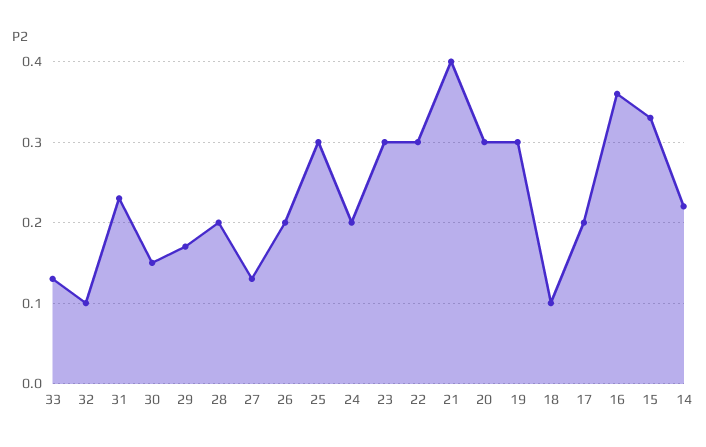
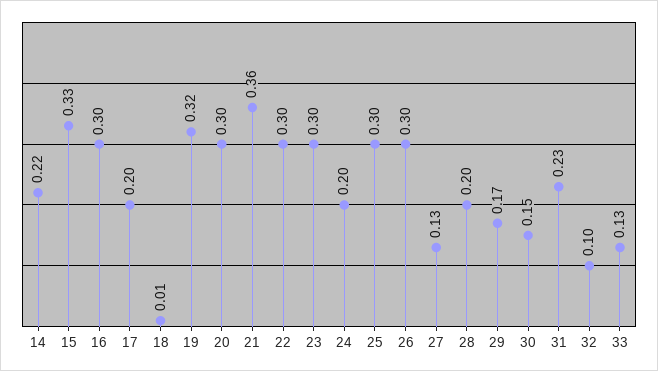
  {
    "33": 0.13,
    "32": 0.1,
    "31": 0.23,
    "30": 0.15,
    "29": 0.17,
    "28": 0.2,
    "27": 0.13,
-   "26": 0.2,
+   "26": 0.3,
    "25": 0.3,
    "24": 0.2,
    "23": 0.3,
    "22": 0.3,
-   "21": 0.4,
+   "21": 0.36,
    "20": 0.3,
-   "19": 0.3,
+   "19": 0.32,
-   "18": 0.1,
+   "18": 0.01,
    "17": 0.2,
-   "16": 0.36,
+   "16": 0.3,
    "15": 0.33,
    "14": 0.22
  }

